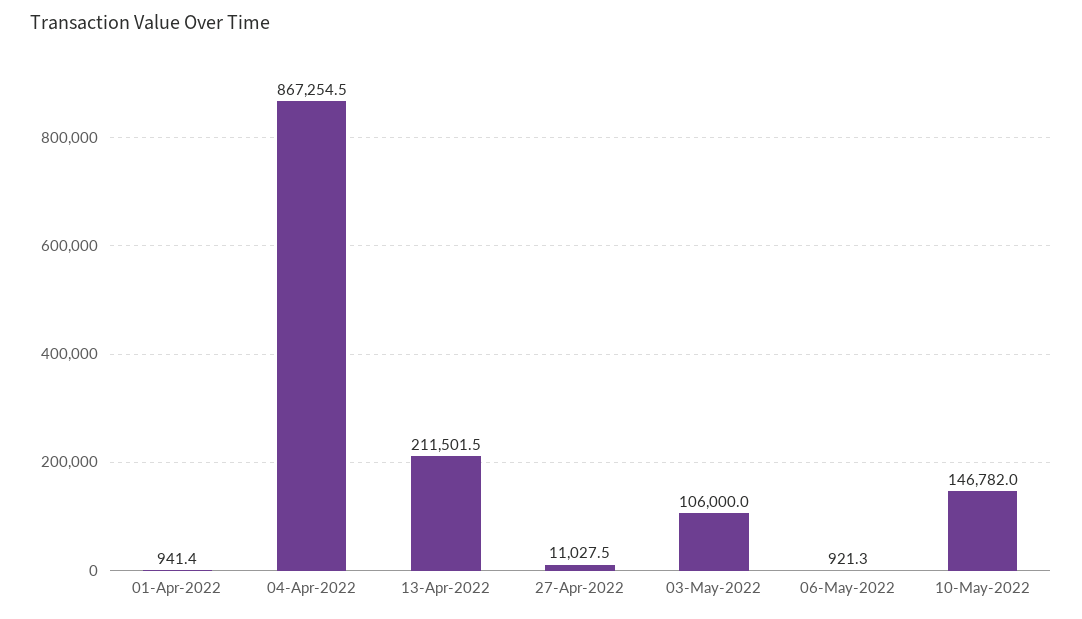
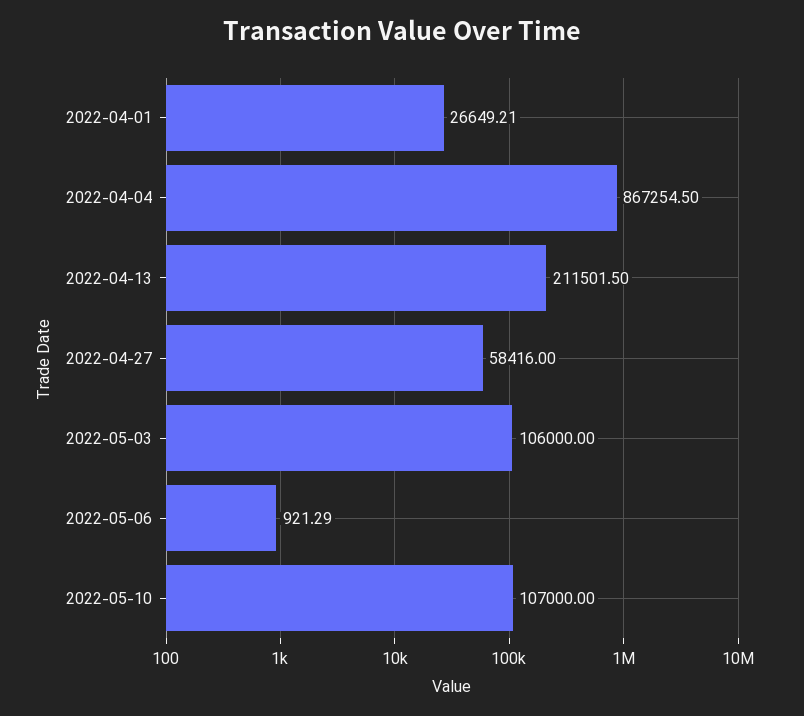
  {
-   "01-Apr-2022": 941.4,
+   "01-Apr-2022": 26649.21,
    "04-Apr-2022": 867254.5,
    "13-Apr-2022": 211501.5,
-   "27-Apr-2022": 11027.5,
+   "27-Apr-2022": 58416,
    "03-May-2022": 106000,
    "06-May-2022": 921.29,
-   "10-May-2022": 146782
+   "10-May-2022": 107000
  }

